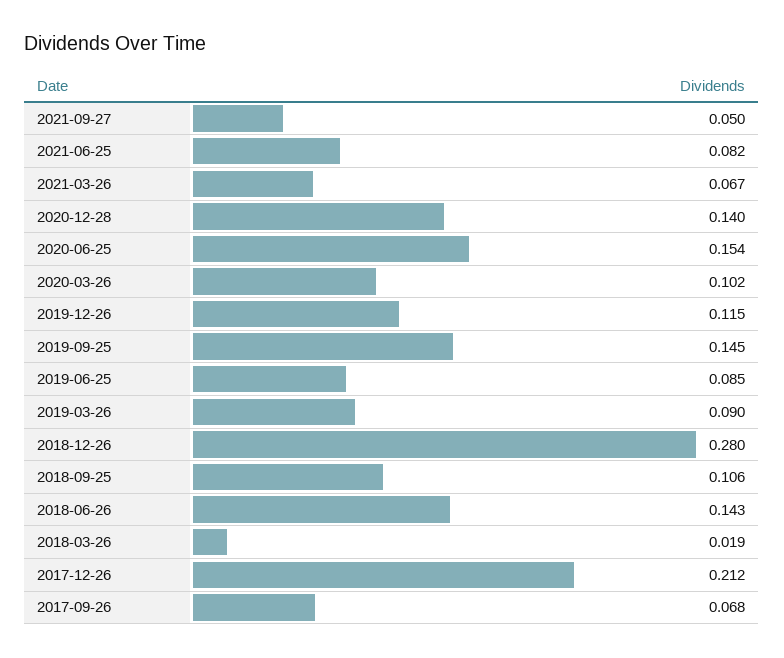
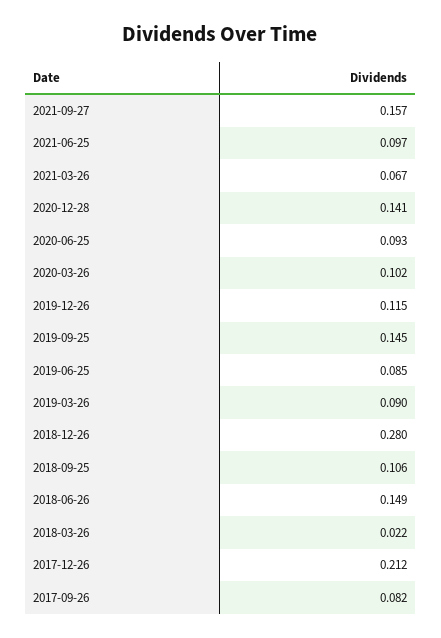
  {
-   "2021-09-27": 0.05,
+   "2021-09-27": 0.157,
-   "2021-06-25": 0.082,
+   "2021-06-25": 0.097,
    "2021-03-26": 0.067,
-   "2020-12-28": 0.14,
+   "2020-12-28": 0.141,
-   "2020-06-25": 0.154,
+   "2020-06-25": 0.093,
    "2020-03-26": 0.102,
    "2019-12-26": 0.115,
    "2019-09-25": 0.145,
    "2019-06-25": 0.085,
    "2019-03-26": 0.09,
    "2018-12-26": 0.28,
    "2018-09-25": 0.106,
-   "2018-06-26": 0.143,
+   "2018-06-26": 0.149,
-   "2018-03-26": 0.019,
+   "2018-03-26": 0.022,
    "2017-12-26": 0.212,
-   "2017-09-26": 0.068
+   "2017-09-26": 0.082
  }

